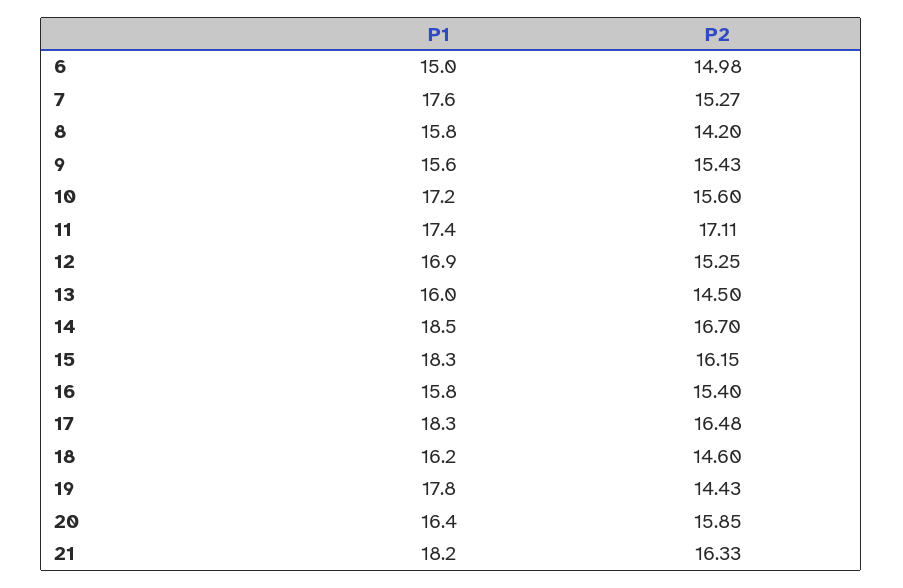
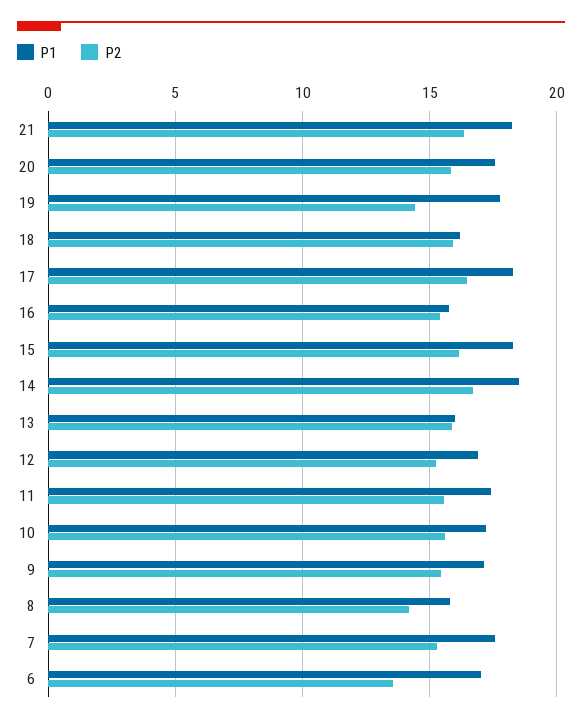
  {
    "P1": {
-     "6": 15,
+     "6": 17,
      "7": 17.6,
      "8": 15.8,
-     "9": 15.6,
+     "9": 17,
      "10": 17.2,
      "11": 17.4,
      "12": 16.9,
      "13": 16,
      "14": 18.5,
      "15": 18.3,
      "16": 15.8,
      "17": 18.3,
      "18": 16.2,
      "19": 17.8,
-     "20": 16.4,
+     "20": 17.5,
      "21": 18.2
    },
    "P2": {
-     "6": 14.98,
+     "6": 13.5,
      "7": 15.27,
      "8": 14.2,
      "9": 15.43,
      "10": 15.6,
-     "11": 17.11,
+     "11": 15.5,
      "12": 15.25,
-     "13": 14.5,
+     "13": 16,
      "14": 16.7,
      "15": 16.15,
      "16": 15.4,
      "17": 16.48,
-     "18": 14.6,
+     "18": 16,
      "19": 14.43,
      "20": 15.85,
      "21": 16.33
    }
  }

